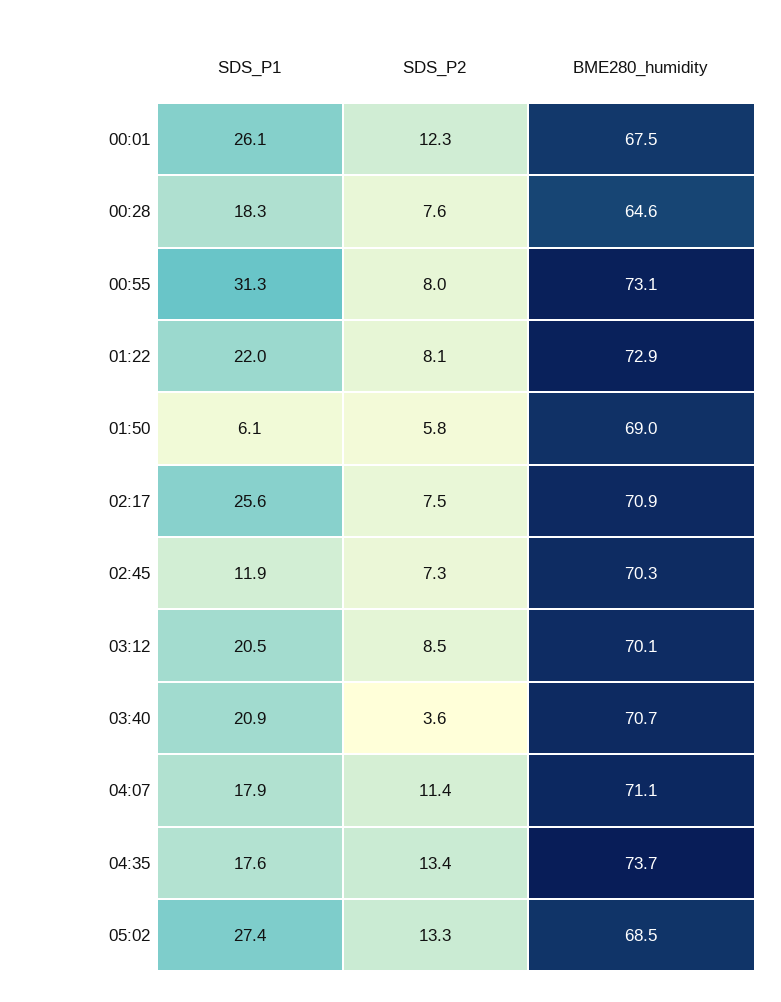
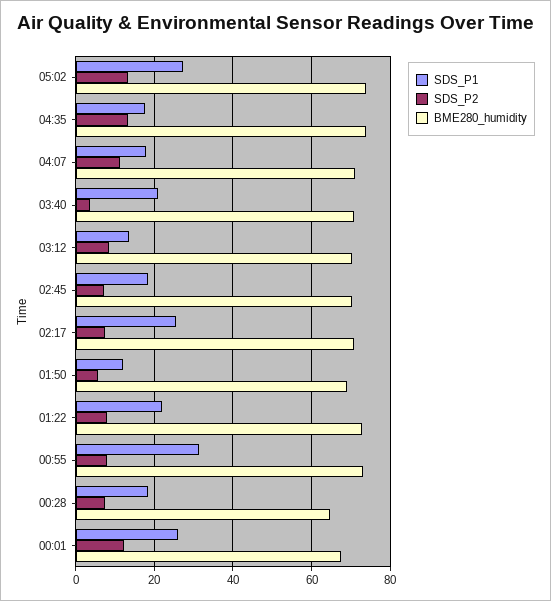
  {
    "SDS_P1": {
      "00:01": 26.1,
      "00:28": 18.3,
      "00:55": 31.3,
      "01:22": 22,
-     "01:50": 6.1,
+     "01:50": 12,
      "02:17": 25.6,
-     "02:45": 11.9,
+     "02:45": 18,
-     "03:12": 20.5,
+     "03:12": 14,
      "03:40": 20.9,
      "04:07": 17.9,
      "04:35": 17.6,
      "05:02": 27.4
    },
    "SDS_P2": {
      "00:01": 12.3,
      "00:28": 7.6,
      "00:55": 8,
      "01:22": 8.1,
      "01:50": 5.8,
      "02:17": 7.5,
      "02:45": 7.3,
      "03:12": 8.5,
      "03:40": 3.6,
      "04:07": 11.4,
      "04:35": 13.4,
      "05:02": 13.3
    },
    "BME280_humidity": {
      "00:01": 67.5,
      "00:28": 64.6,
      "00:55": 73.1,
      "01:22": 72.9,
      "01:50": 69,
      "02:17": 70.9,
      "02:45": 70.3,
      "03:12": 70.1,
      "03:40": 70.7,
      "04:07": 71.1,
      "04:35": 73.7,
-     "05:02": 68.5
+     "05:02": 74
    }
  }

